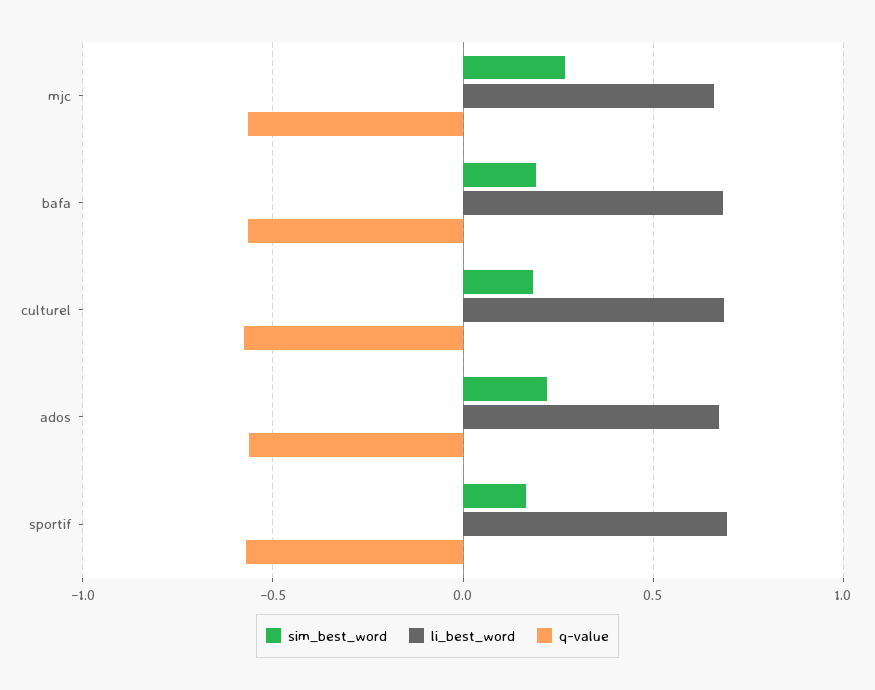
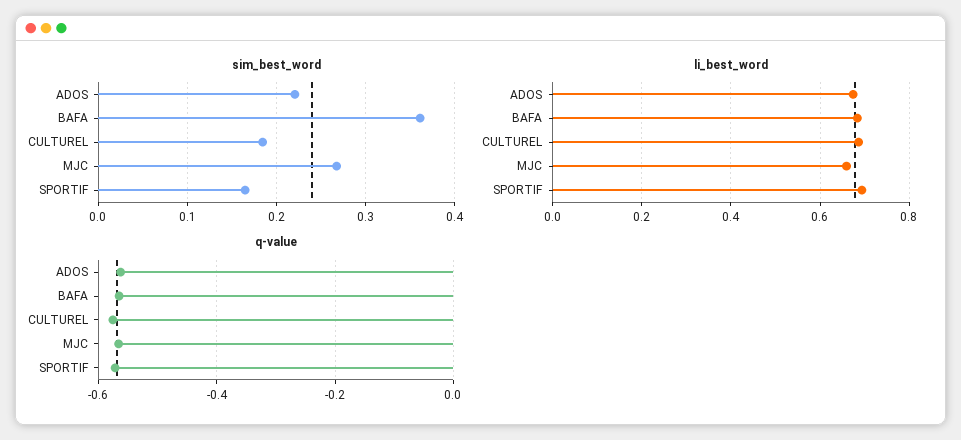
  {
    "sim_best_word": {
      "mjc": 0.27,
-     "bafa": 0.2,
+     "bafa": 0.36,
      "culturel": 0.18,
      "ados": 0.22,
      "sportif": 0.16
    },
    "li_best_word": {
      "mjc": 0.66,
      "bafa": 0.68,
      "culturel": 0.68,
      "ados": 0.68,
      "sportif": 0.7
    },
    "q-value": {
      "mjc": -0.56,
      "bafa": -0.56,
      "culturel": -0.58,
      "ados": -0.56,
      "sportif": -0.58
    }
  }

